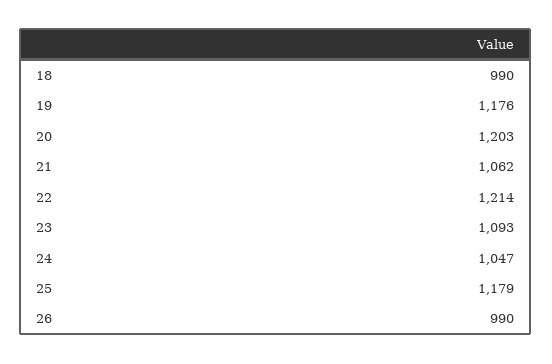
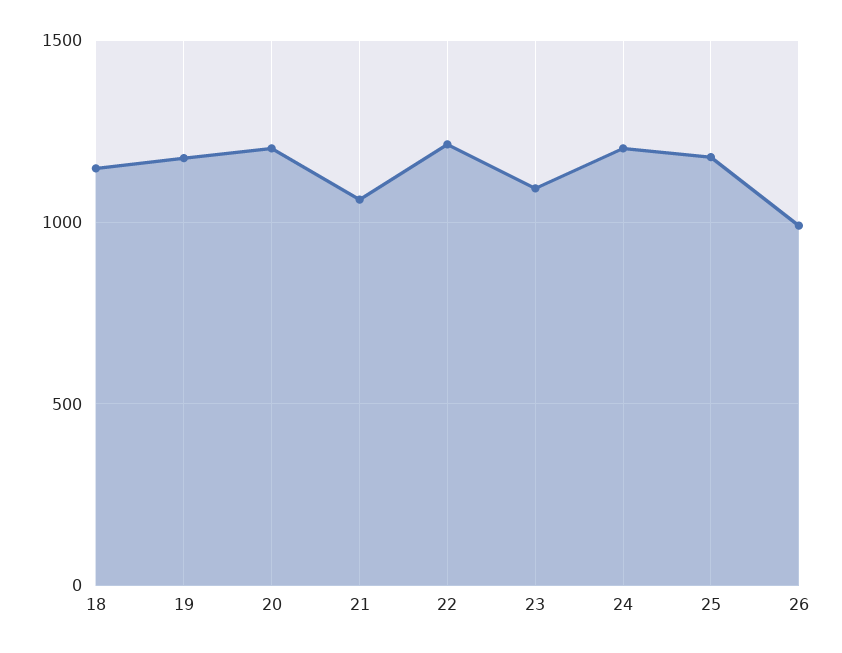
  {
-   "18": 990,
+   "18": 1150,
    "19": 1176,
    "20": 1203,
    "21": 1062,
    "22": 1214,
    "23": 1093,
-   "24": 1047,
+   "24": 1200,
    "25": 1179,
    "26": 990
  }

